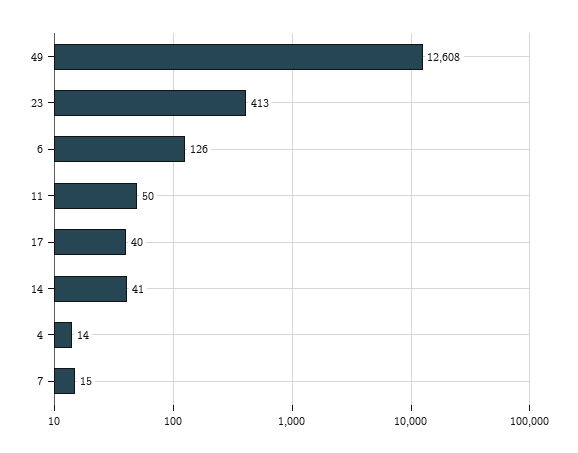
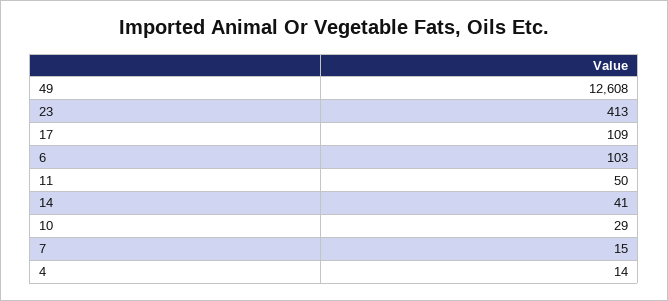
  {
    "49": 12608,
    "23": 413,
-   "6": 126,
+   "6": 103,
    "11": 50,
-   "17": 40,
+   "17": 109,
    "14": 41,
    "4": 14,
-   "7": 15
+   "7": 15,
+   "10": 29
  }

